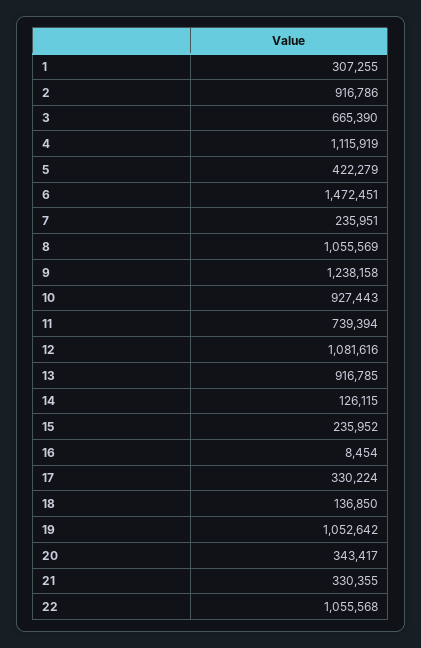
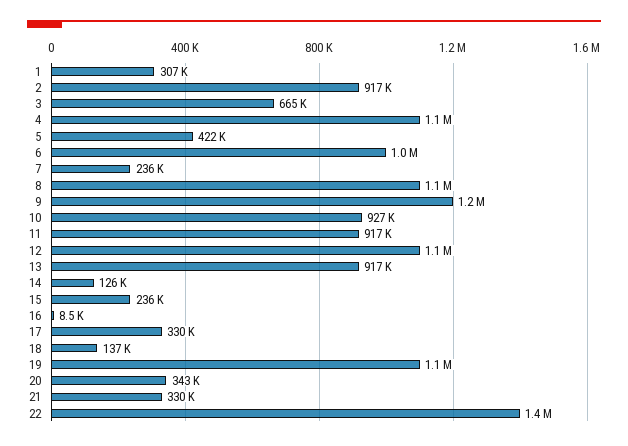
  {
    "1": 307255,
    "2": 916786,
    "3": 665390,
    "4": 1115919,
    "5": 422279,
-   "6": 1472451,
+   "6": 1000000,
    "7": 235951,
    "8": 1055569,
    "9": 1238158,
    "10": 927443,
-   "11": 739394,
+   "11": 917000,
    "12": 1081616,
    "13": 916785,
    "14": 126115,
    "15": 235952,
    "16": 8454,
    "17": 330224,
    "18": 136850,
    "19": 1052642,
    "20": 343417,
    "21": 330355,
-   "22": 1055568
+   "22": 1400000
  }

